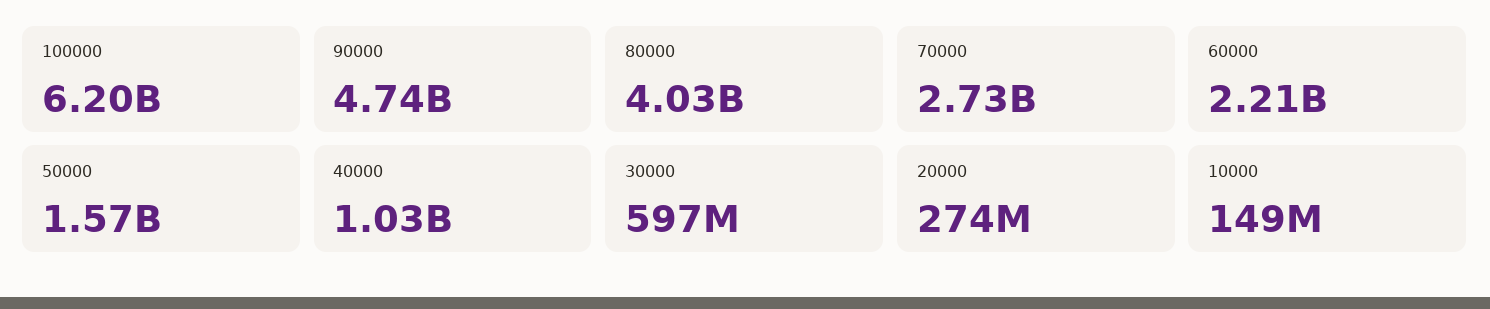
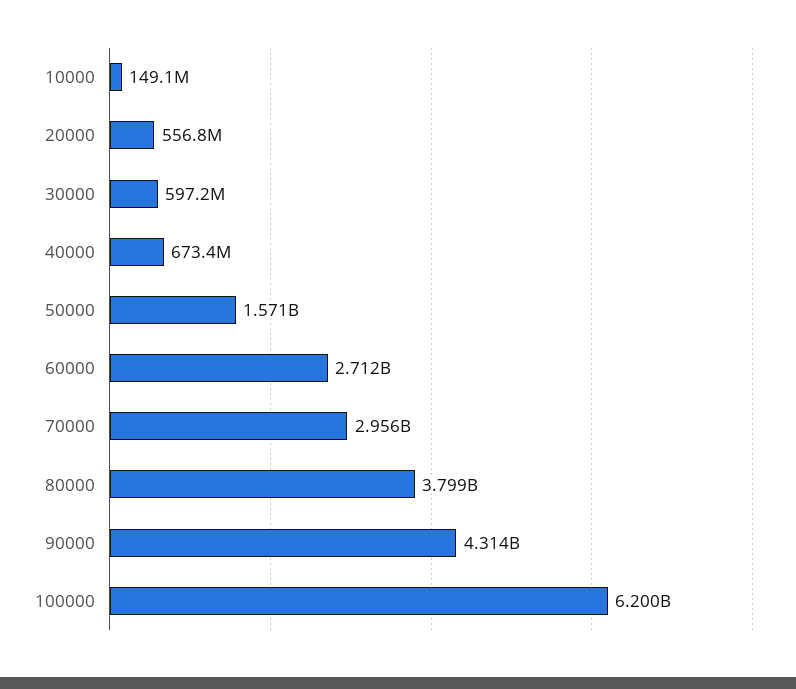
  {
    "100000": 6200000000,
-   "90000": 4740000000,
+   "90000": 4314000000,
-   "80000": 4030000000,
+   "80000": 3799000000,
-   "70000": 2730000000,
+   "70000": 2956000000,
-   "60000": 2210000000,
+   "60000": 2712000000,
    "50000": 1571000000,
-   "40000": 1030000000,
+   "40000": 673400000,
    "30000": 597200000,
-   "20000": 274000000,
+   "20000": 556800000,
    "10000": 149100000
  }

